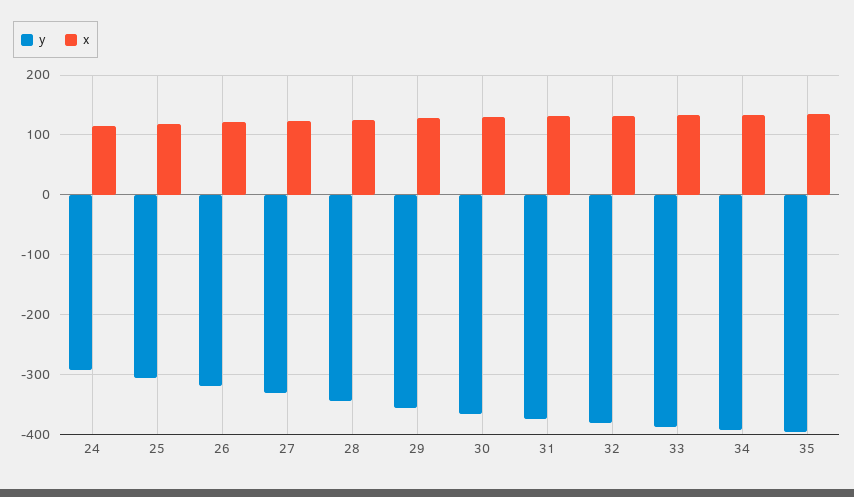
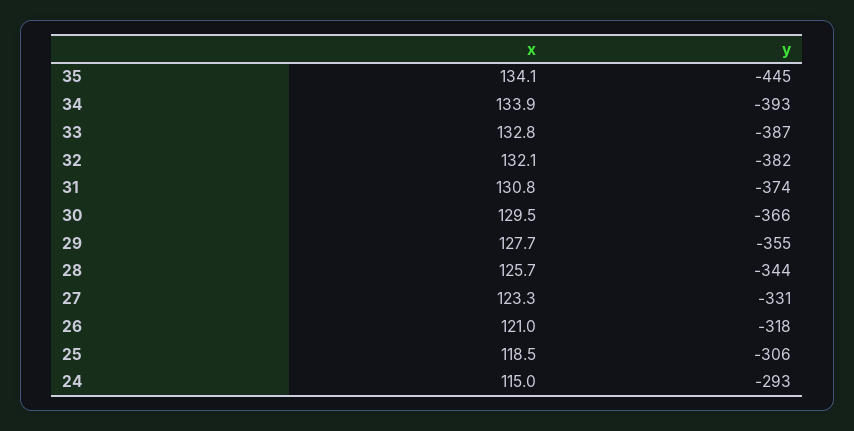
  {
    "y": {
      "24": -293,
      "25": -306,
      "26": -318,
      "27": -331,
      "28": -344,
      "29": -355,
      "30": -366,
      "31": -374,
      "32": -382,
      "33": -387,
      "34": -393,
-     "35": -400
+     "35": -445
    },
    "x": {
      "24": 115,
      "25": 118.5,
      "26": 121,
      "27": 123.3,
      "28": 125.7,
      "29": 127.7,
      "30": 129.5,
      "31": 130.8,
      "32": 132.1,
      "33": 132.8,
      "34": 133.9,
      "35": 134.1
    }
  }

